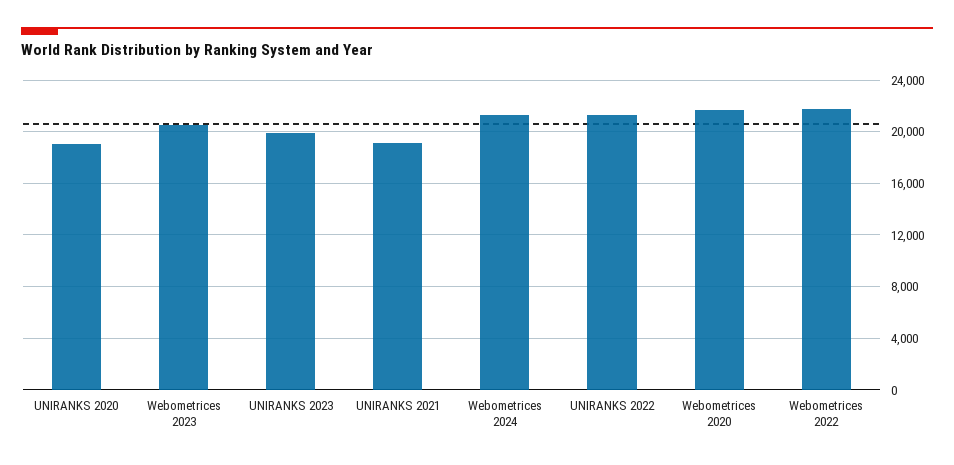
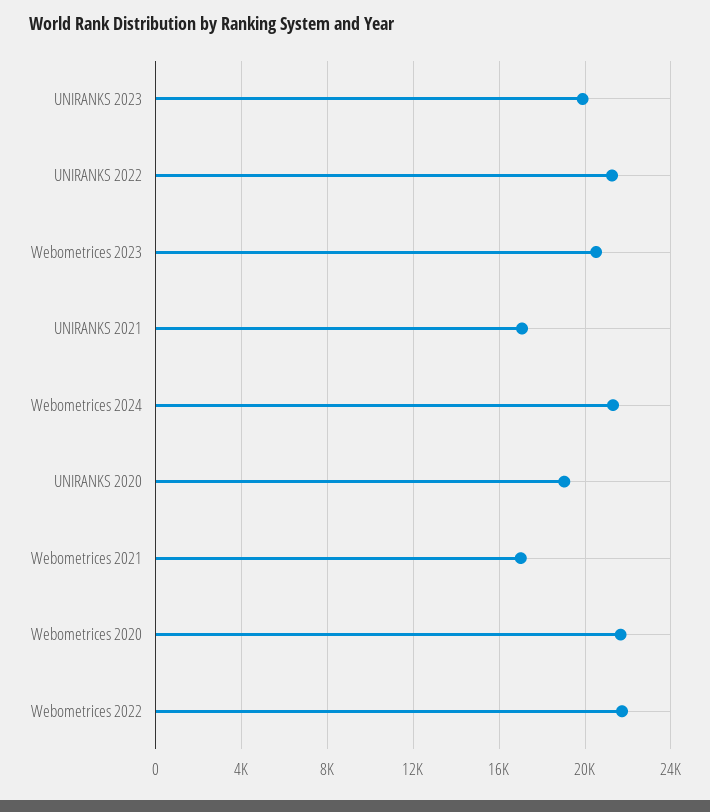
  {
    "UNIRANKS 2020": 19000,
    "Webometrices 2023": 20500,
    "UNIRANKS 2023": 20000,
-   "UNIRANKS 2021": 19000,
+   "UNIRANKS 2021": 17000,
    "Webometrices 2024": 21500,
    "UNIRANKS 2022": 21500,
    "Webometrices 2020": 21500,
-   "Webometrices 2022": 21500
+   "Webometrices 2022": 21500,
+   "Webometrices 2021": 17000
  }

